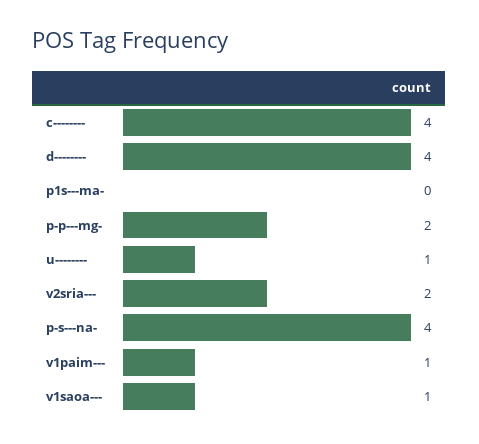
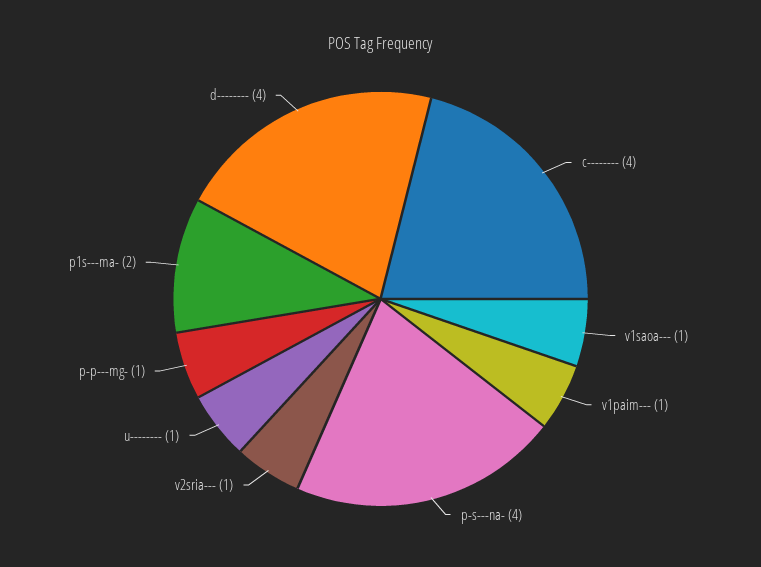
  {
    "c--------": 4,
    "d--------": 4,
-   "p1s---ma-": 0,
+   "p1s---ma-": 2,
-   "p-p---mg-": 2,
+   "p-p---mg-": 1,
    "u--------": 1,
-   "v2sria---": 2,
+   "v2sria---": 1,
    "p-s---na-": 4,
    "v1paim---": 1,
    "v1saoa---": 1
  }

